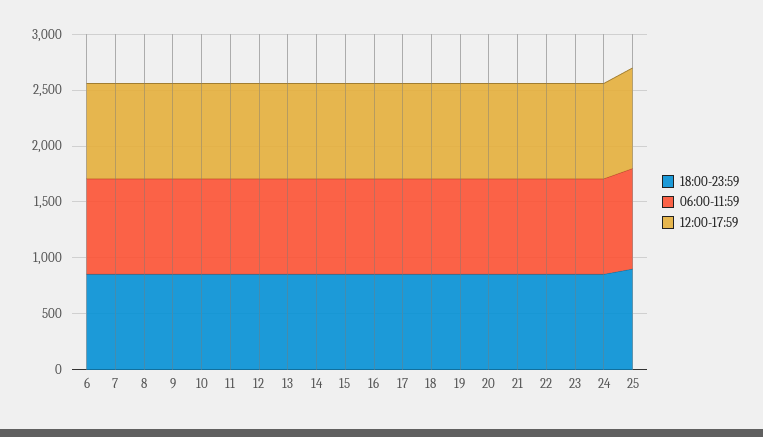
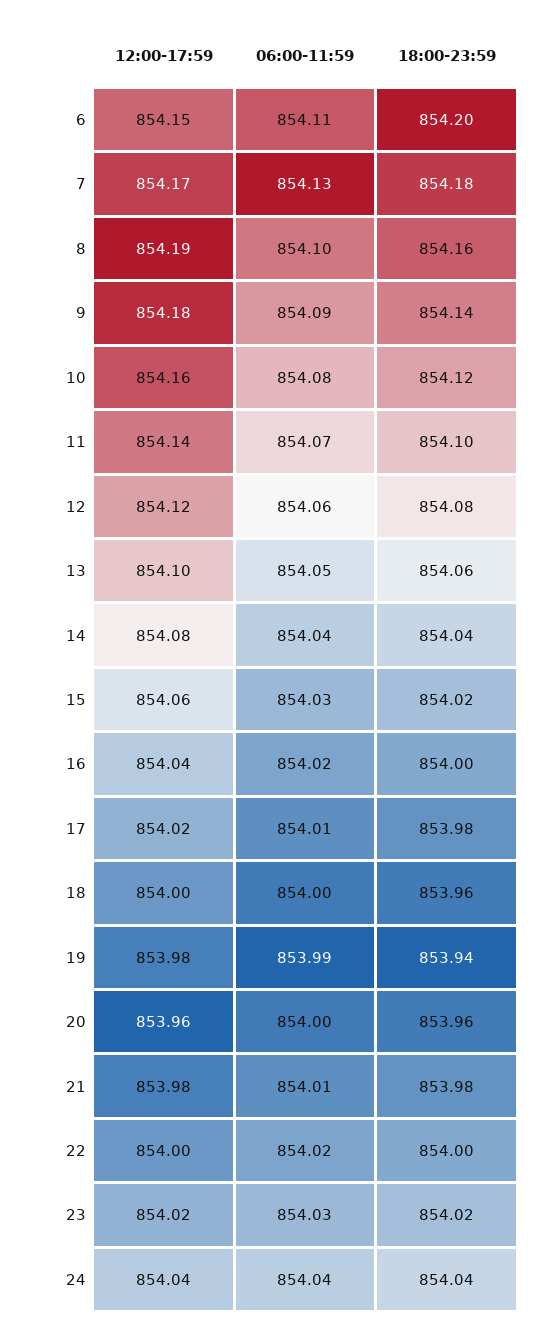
  {
    "18:00-23:59": {
      "6": 854.2,
      "7": 854.18,
      "8": 854.16,
      "9": 854.14,
      "10": 854.12,
      "11": 854.1,
      "12": 854.08,
      "13": 854.06,
      "14": 854.04,
      "15": 854.02,
      "16": 854,
      "17": 853.98,
      "18": 853.96,
      "19": 853.94,
      "20": 853.96,
      "21": 853.98,
      "22": 854,
      "23": 854.02,
-     "24": 854.04,
+     "24": 854.04
-     "25": 900
    },
    "06:00-11:59": {
      "6": 854.11,
      "7": 854.13,
      "8": 854.1,
      "9": 854.09,
      "10": 854.08,
      "11": 854.07,
      "12": 854.06,
      "13": 854.05,
      "14": 854.04,
      "15": 854.03,
      "16": 854.02,
      "17": 854.01,
      "18": 854,
      "19": 853.99,
      "20": 854,
      "21": 854.01,
      "22": 854.02,
      "23": 854.03,
-     "24": 854.04,
+     "24": 854.04
-     "25": 900
    },
    "12:00-17:59": {
      "6": 854.15,
      "7": 854.17,
      "8": 854.19,
      "9": 854.18,
      "10": 854.16,
      "11": 854.14,
      "12": 854.12,
      "13": 854.1,
      "14": 854.08,
      "15": 854.06,
      "16": 854.04,
      "17": 854.02,
      "18": 854,
      "19": 853.98,
      "20": 853.96,
      "21": 853.98,
      "22": 854,
      "23": 854.02,
-     "24": 854.04,
+     "24": 854.04
-     "25": 900
    }
  }

